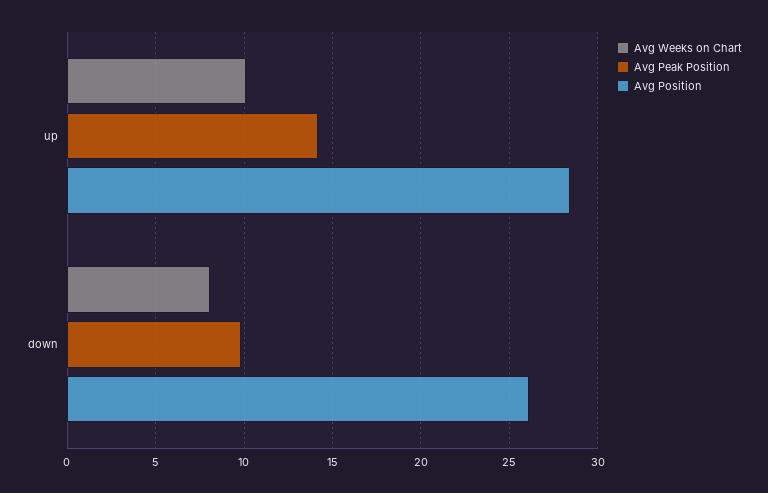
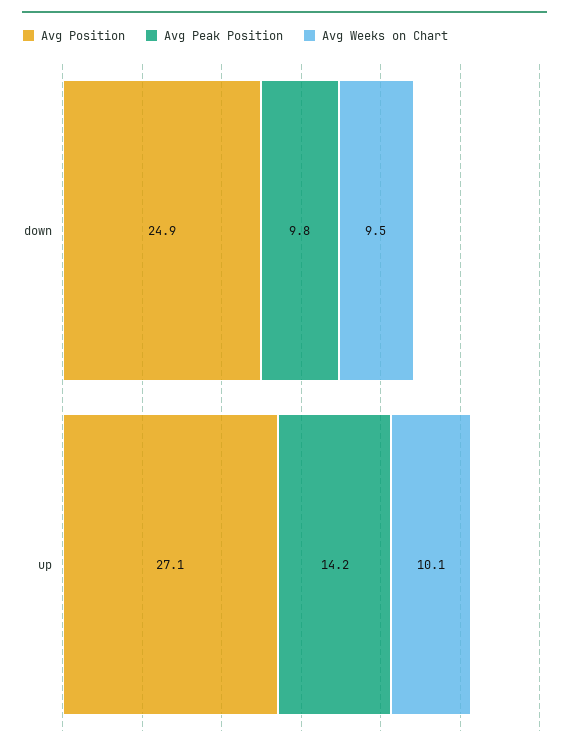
  {
    "Avg Weeks on Chart": {
      "up": 10.1,
-     "down": 8
+     "down": 9.5
    },
    "Avg Peak Position": {
      "up": 14.2,
      "down": 9.8
    },
    "Avg Position": {
-     "up": 28.5,
+     "up": 27.1,
-     "down": 26
+     "down": 24.9
    }
  }

